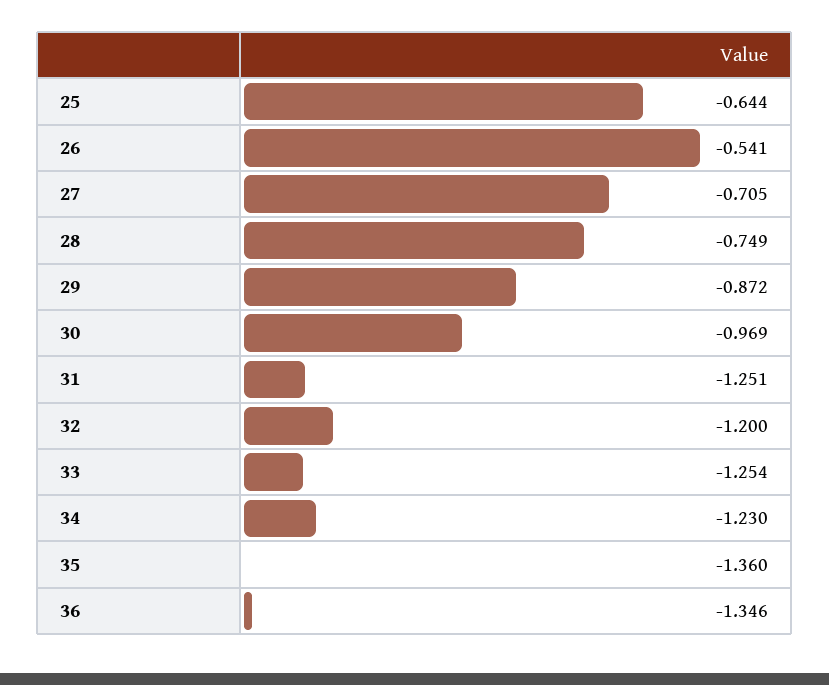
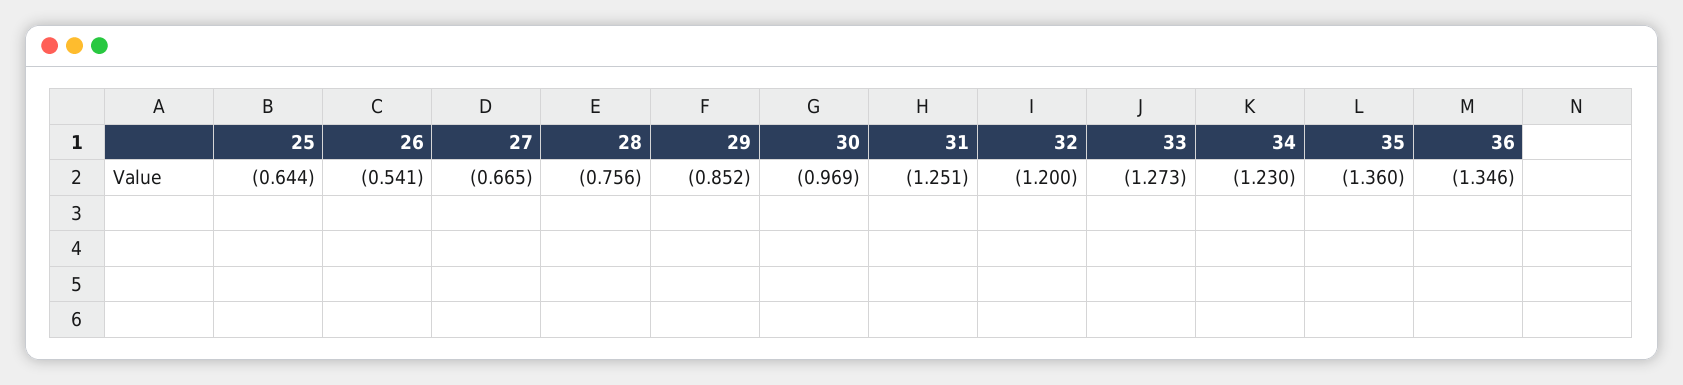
  {
    "25": -0.644,
    "26": -0.541,
-   "27": -0.705,
+   "27": -0.665,
-   "28": -0.749,
+   "28": -0.756,
-   "29": -0.872,
+   "29": -0.852,
    "30": -0.969,
    "31": -1.251,
    "32": -1.2,
-   "33": -1.254,
+   "33": -1.273,
    "34": -1.23,
    "35": -1.36,
    "36": -1.346
  }

